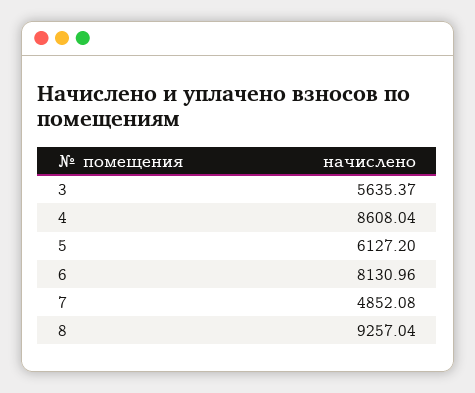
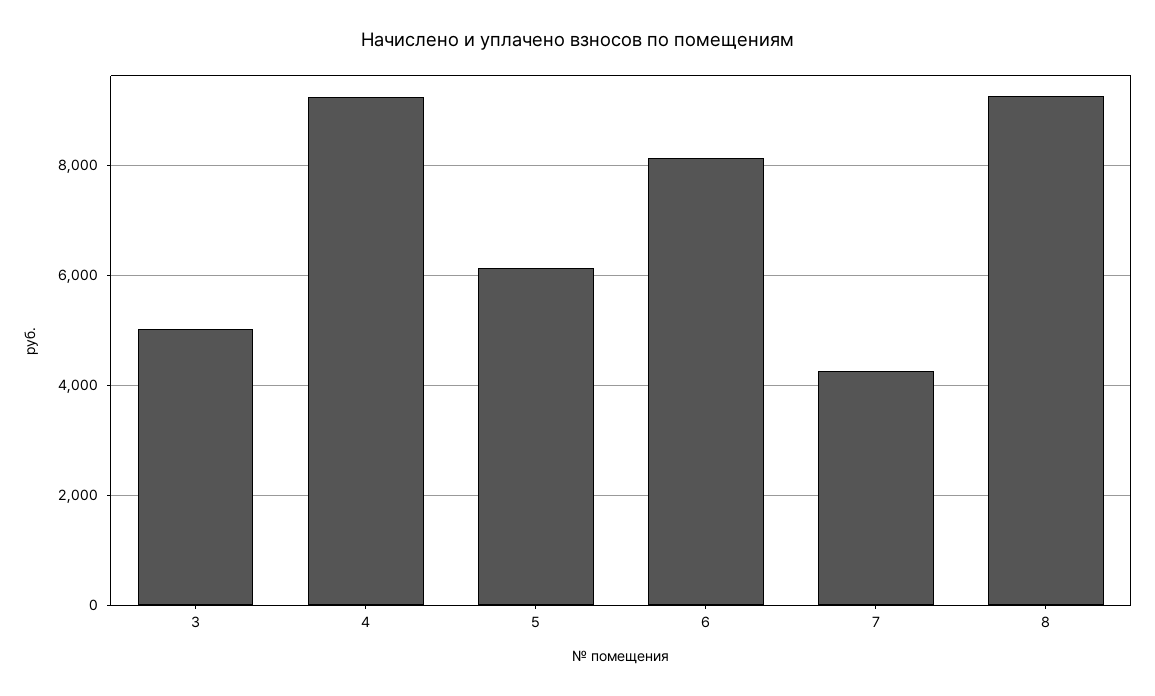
  {
-   "3": 5635.37,
+   "3": 5000,
-   "4": 8608.04,
+   "4": 9200,
    "5": 6127.2,
    "6": 8130.96,
-   "7": 4852.08,
+   "7": 4200,
    "8": 9257.04
  }

